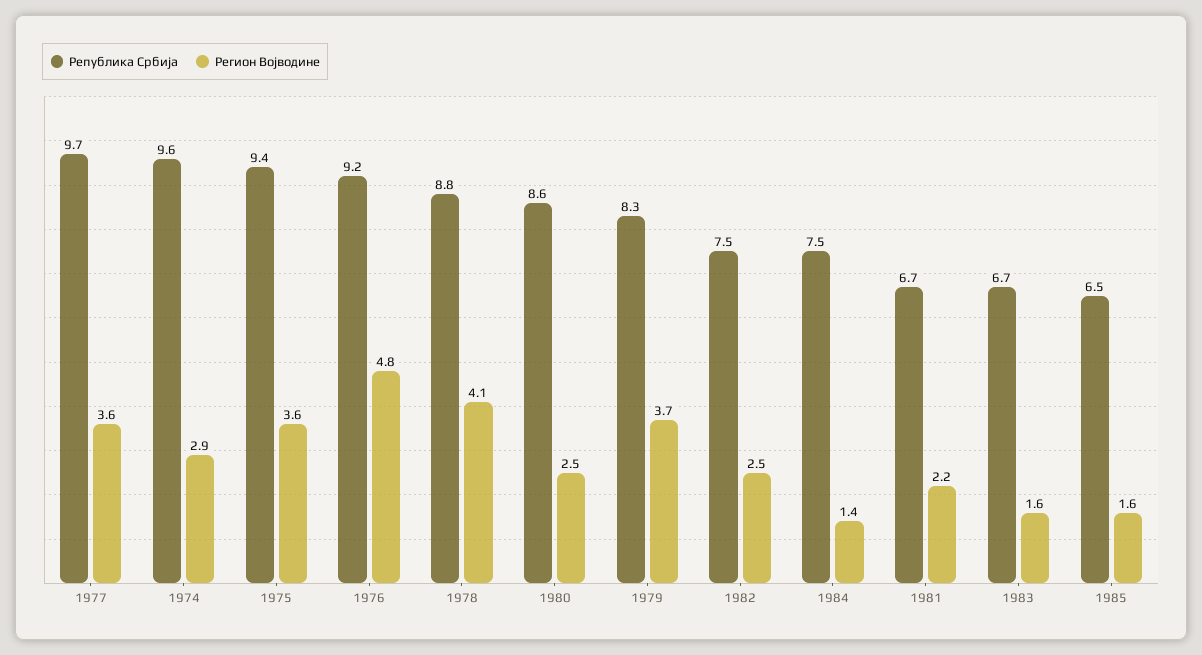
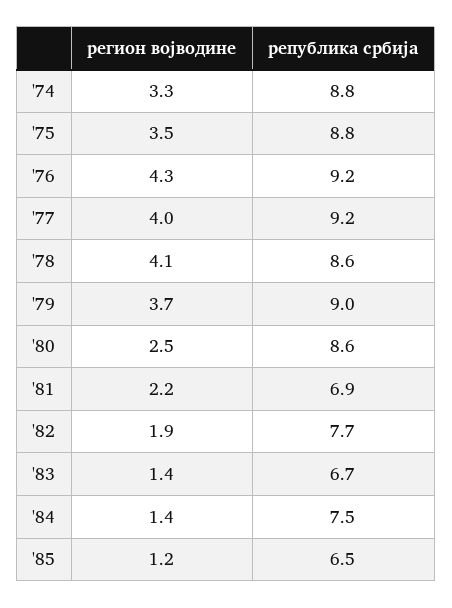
  {
    "Република Србија": {
-     "1977": 9.7,
+     "1977": 9.2,
-     "1974": 9.6,
+     "1974": 8.8,
-     "1975": 9.4,
+     "1975": 8.8,
      "1976": 9.2,
-     "1978": 8.8,
+     "1978": 8.6,
      "1980": 8.6,
-     "1979": 8.3,
+     "1979": 9,
-     "1982": 7.5,
+     "1982": 7.7,
      "1984": 7.5,
-     "1981": 6.7,
+     "1981": 6.9,
      "1983": 6.7,
      "1985": 6.5
    },
    "Регион Војводине": {
-     "1977": 3.6,
+     "1977": 4,
-     "1974": 2.9,
+     "1974": 3.3,
-     "1975": 3.6,
+     "1975": 3.5,
-     "1976": 4.8,
+     "1976": 4.3,
      "1978": 4.1,
      "1980": 2.5,
      "1979": 3.7,
-     "1982": 2.5,
+     "1982": 1.9,
      "1984": 1.4,
      "1981": 2.2,
-     "1983": 1.6,
+     "1983": 1.4,
-     "1985": 1.6
+     "1985": 1.2
    }
  }

